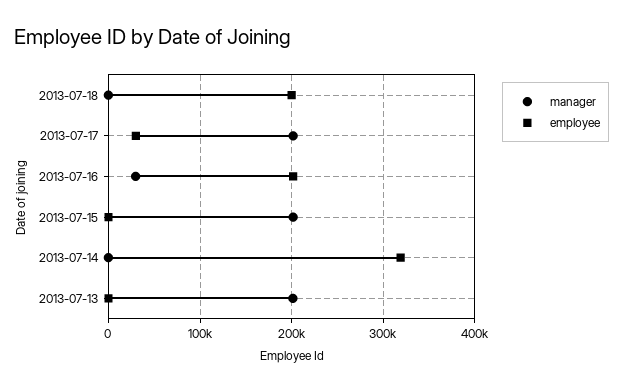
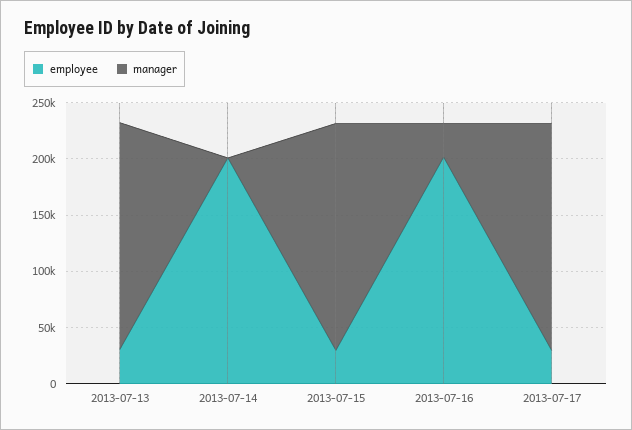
  {
    "manager": {
-     "2013-07-18": 0,
      "2013-07-17": 200000,
      "2013-07-16": 30000,
      "2013-07-15": 200000,
      "2013-07-14": 0,
      "2013-07-13": 200000
    },
    "employee": {
-     "2013-07-18": 200000,
      "2013-07-17": 30000,
      "2013-07-16": 200000,
-     "2013-07-15": 0,
+     "2013-07-15": 30000,
-     "2013-07-14": 320000,
+     "2013-07-14": 200000,
-     "2013-07-13": 0
+     "2013-07-13": 30000
    }
  }

